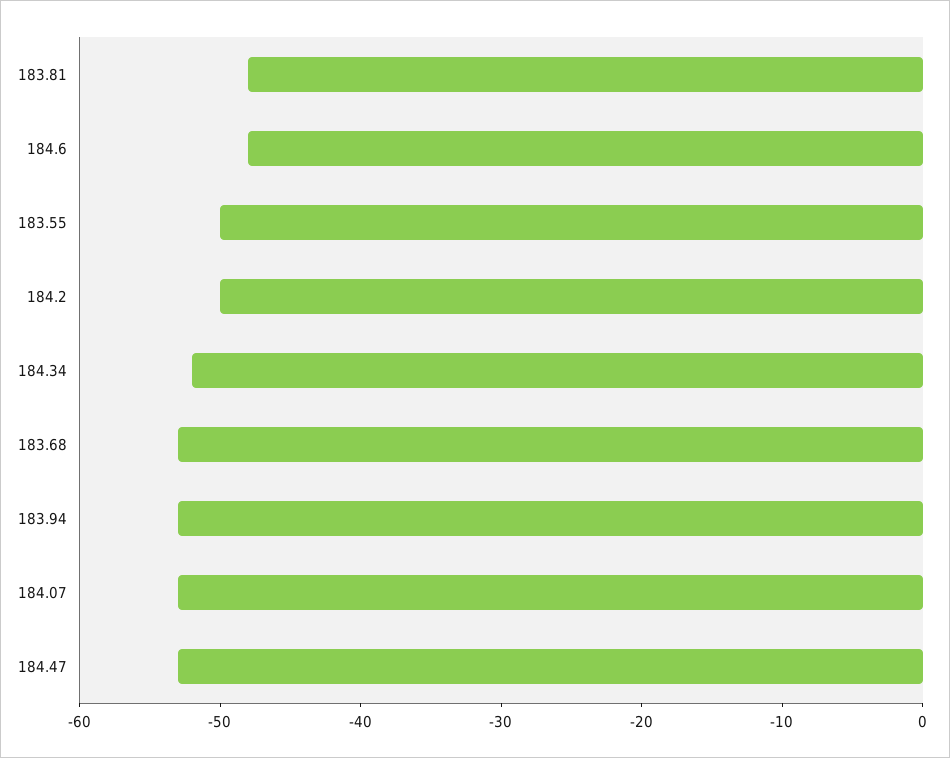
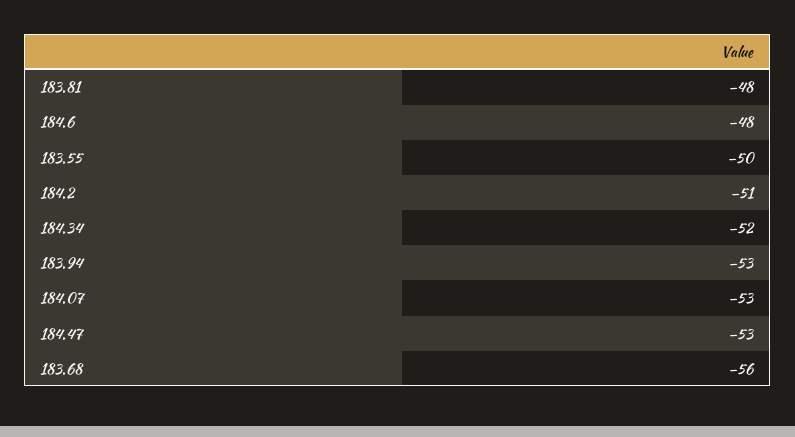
  {
    "183.81": -48,
    "184.6": -48,
    "183.55": -50,
-   "184.2": -50,
+   "184.2": -51,
    "184.34": -52,
-   "183.68": -53,
+   "183.68": -56,
    "183.94": -53,
    "184.07": -53,
    "184.47": -53
  }

